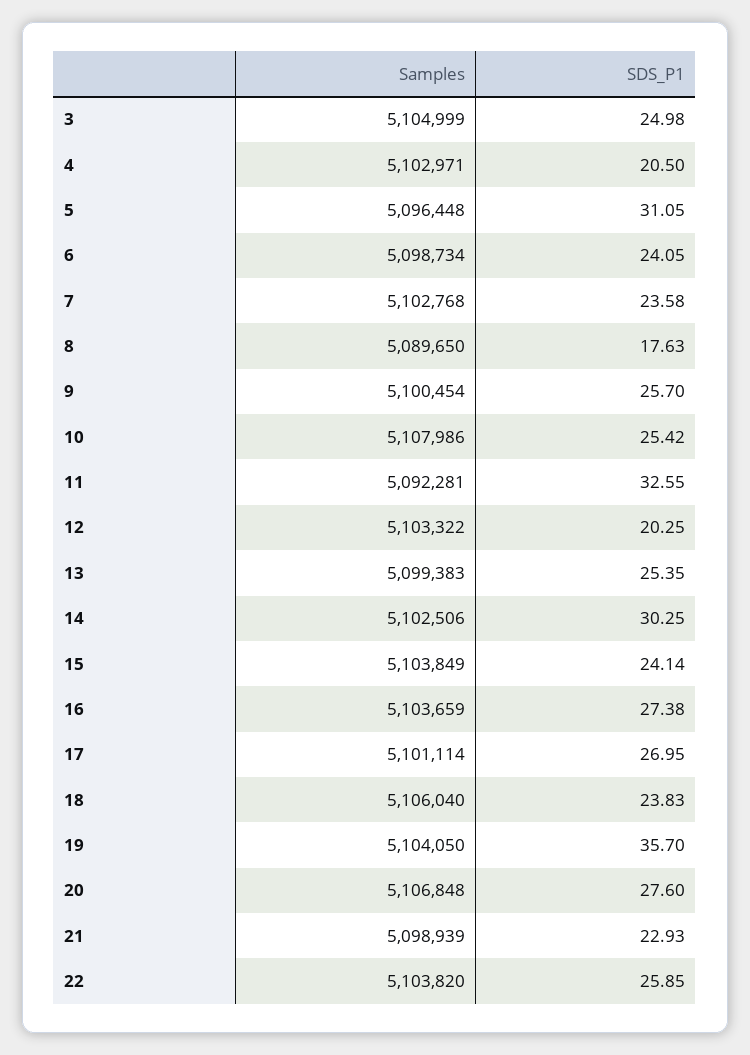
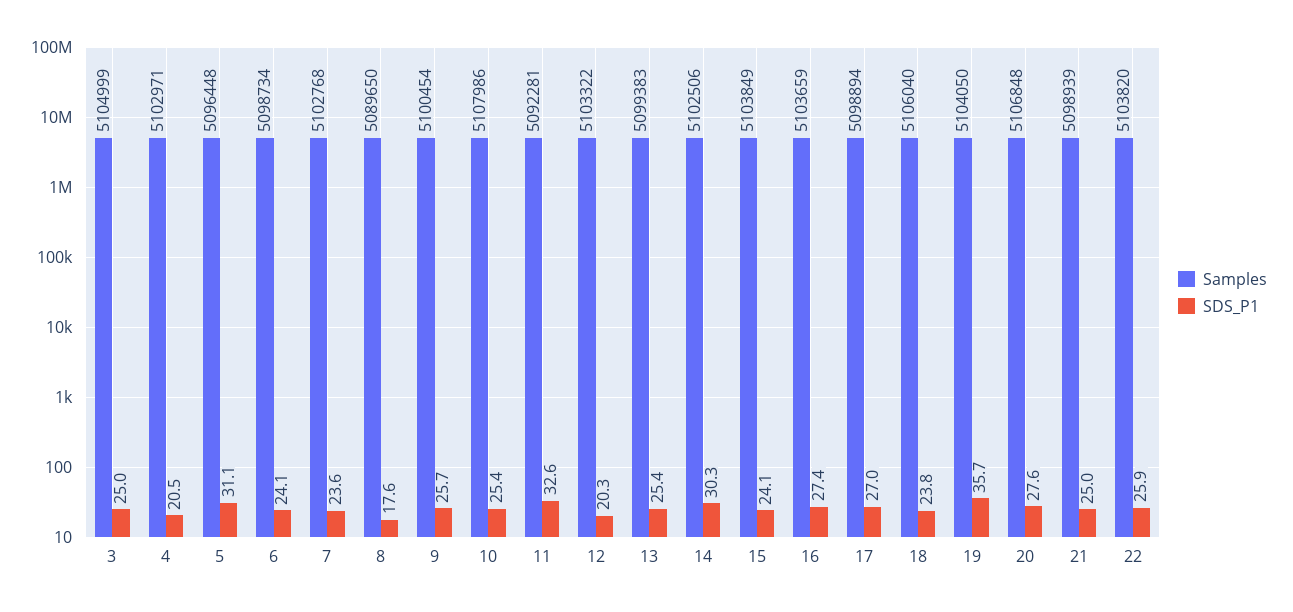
  {
    "Samples": {
      "3": 5104999,
      "4": 5102971,
      "5": 5096448,
      "6": 5098734,
      "7": 5102768,
      "8": 5089650,
      "9": 5100454,
      "10": 5107986,
      "11": 5092281,
      "12": 5103322,
      "13": 5099383,
      "14": 5102506,
      "15": 5103849,
      "16": 5103659,
-     "17": 5101114,
+     "17": 5098894,
      "18": 5106040,
      "19": 5104050,
      "20": 5106848,
      "21": 5098939,
      "22": 5103820
    },
    "SDS_P1": {
      "3": 24.98,
      "4": 20.5,
      "5": 31.05,
      "6": 24.05,
      "7": 23.58,
      "8": 17.63,
      "9": 25.7,
      "10": 25.42,
      "11": 32.55,
      "12": 20.25,
      "13": 25.35,
      "14": 30.25,
      "15": 24.14,
      "16": 27.38,
      "17": 26.95,
      "18": 23.83,
      "19": 35.7,
      "20": 27.6,
-     "21": 22.93,
+     "21": 25,
      "22": 25.85
    }
  }

